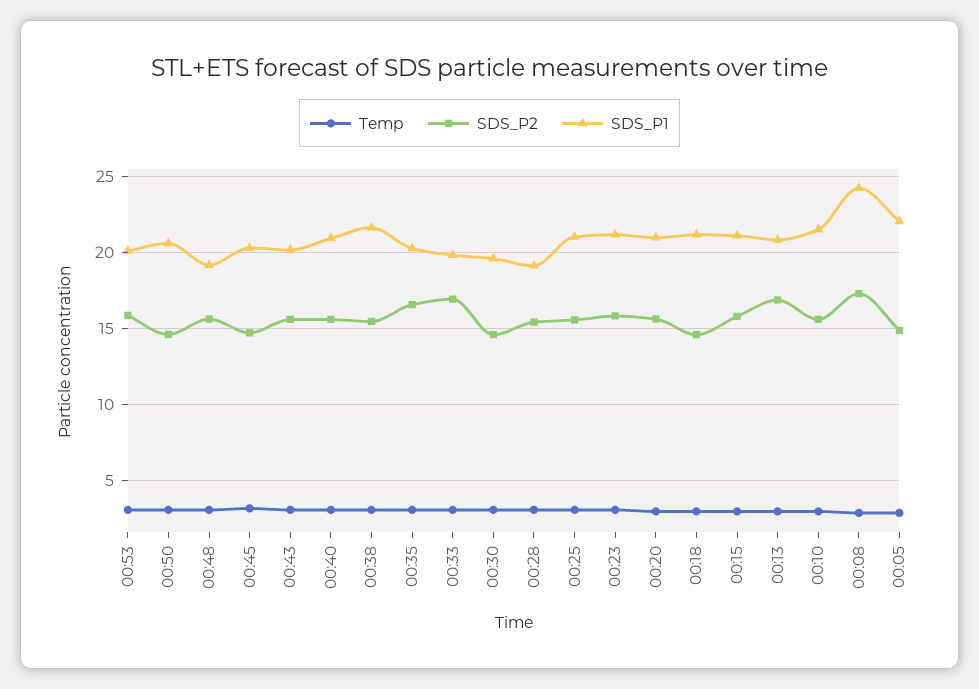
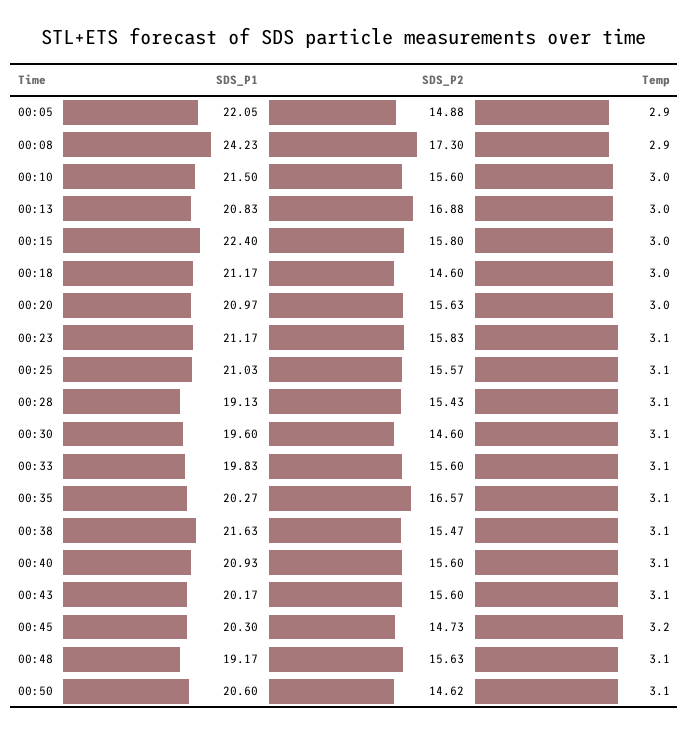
  {
    "Temp": {
-     "00:53": 3,
      "00:50": 3.1,
      "00:48": 3.1,
      "00:45": 3.2,
      "00:43": 3.1,
      "00:40": 3.1,
      "00:38": 3.1,
      "00:35": 3.1,
      "00:33": 3.1,
      "00:30": 3.1,
      "00:28": 3.1,
      "00:25": 3.1,
      "00:23": 3.1,
      "00:20": 3,
      "00:18": 3,
      "00:15": 3,
      "00:13": 3,
      "00:10": 3,
      "00:08": 2.9,
      "00:05": 2.9
    },
    "SDS_P2": {
-     "00:53": 16,
      "00:50": 14.62,
      "00:48": 15.63,
      "00:45": 14.73,
      "00:43": 15.6,
      "00:40": 15.6,
      "00:38": 15.47,
      "00:35": 16.57,
-     "00:33": 17,
+     "00:33": 15.6,
      "00:30": 14.6,
      "00:28": 15.43,
      "00:25": 15.57,
      "00:23": 15.83,
      "00:20": 15.63,
      "00:18": 14.6,
      "00:15": 15.8,
      "00:13": 16.88,
      "00:10": 15.6,
      "00:08": 17.3,
      "00:05": 14.88
    },
    "SDS_P1": {
-     "00:53": 20,
      "00:50": 20.6,
      "00:48": 19.17,
      "00:45": 20.3,
      "00:43": 20.17,
      "00:40": 20.93,
      "00:38": 21.63,
      "00:35": 20.27,
      "00:33": 19.83,
      "00:30": 19.6,
      "00:28": 19.13,
      "00:25": 21.03,
      "00:23": 21.17,
      "00:20": 20.97,
      "00:18": 21.17,
-     "00:15": 21,
+     "00:15": 22.4,
      "00:13": 20.83,
      "00:10": 21.5,
      "00:08": 24.23,
      "00:05": 22.05
    }
  }

